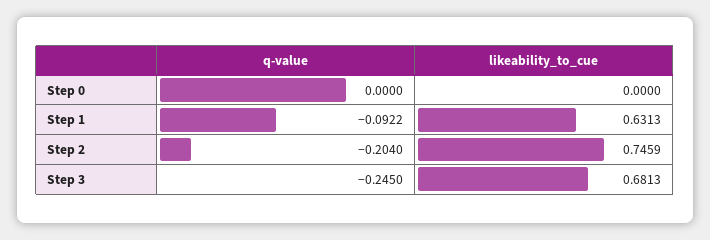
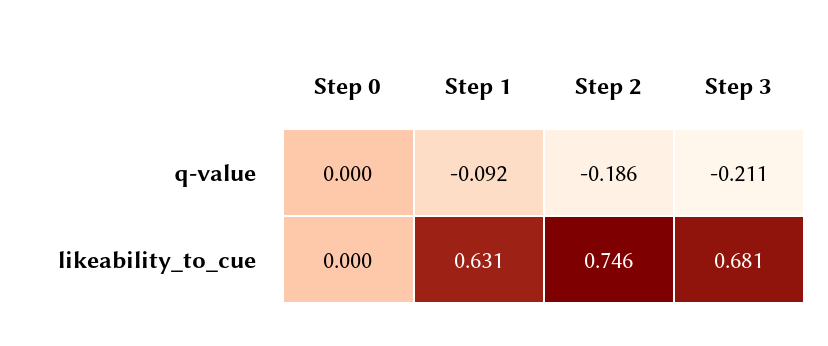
  {
    "q-value": {
      "Step 0": 0,
      "Step 1": -0.0922,
-     "Step 2": -0.204,
+     "Step 2": -0.186,
-     "Step 3": -0.245
+     "Step 3": -0.211
    },
    "likeability_to_cue": {
      "Step 0": 0,
      "Step 1": 0.6313,
      "Step 2": 0.7459,
      "Step 3": 0.6813
    }
  }

